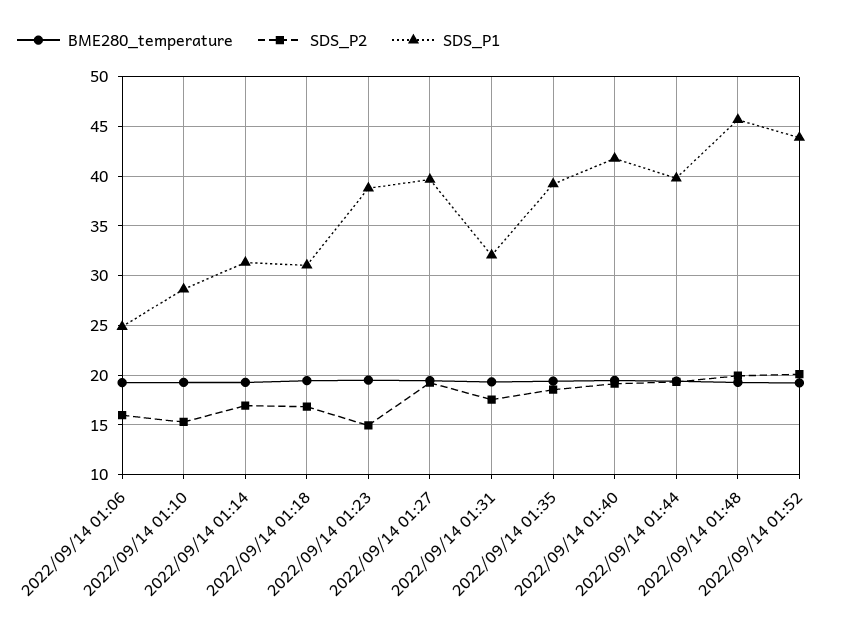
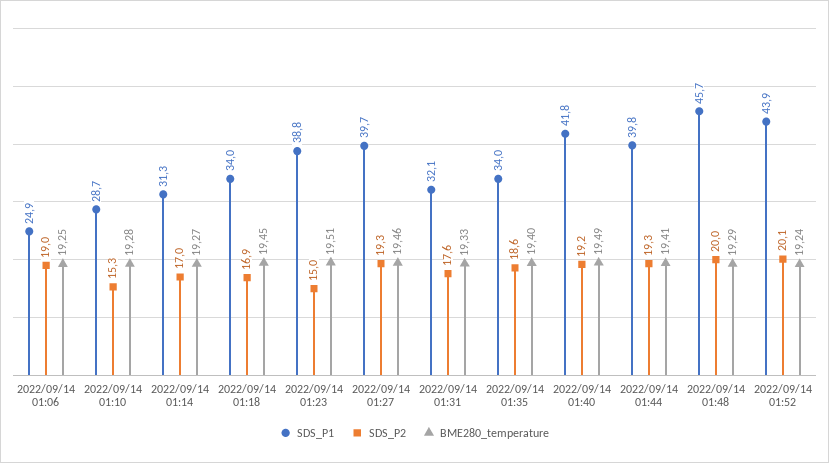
  {
    "BME280_temperature": {
      "2022/09/14 01:06": 19.25,
      "2022/09/14 01:10": 19.28,
      "2022/09/14 01:14": 19.27,
      "2022/09/14 01:18": 19.45,
      "2022/09/14 01:23": 19.51,
      "2022/09/14 01:27": 19.46,
      "2022/09/14 01:31": 19.33,
      "2022/09/14 01:35": 19.4,
      "2022/09/14 01:40": 19.49,
      "2022/09/14 01:44": 19.41,
      "2022/09/14 01:48": 19.29,
      "2022/09/14 01:52": 19.24
    },
    "SDS_P2": {
-     "2022/09/14 01:06": 16,
+     "2022/09/14 01:06": 19,
      "2022/09/14 01:10": 15.3,
      "2022/09/14 01:14": 17,
      "2022/09/14 01:18": 16.9,
      "2022/09/14 01:23": 15,
      "2022/09/14 01:27": 19.3,
      "2022/09/14 01:31": 17.6,
      "2022/09/14 01:35": 18.6,
      "2022/09/14 01:40": 19.2,
      "2022/09/14 01:44": 19.3,
      "2022/09/14 01:48": 20,
      "2022/09/14 01:52": 20.1
    },
    "SDS_P1": {
      "2022/09/14 01:06": 24.9,
      "2022/09/14 01:10": 28.7,
      "2022/09/14 01:14": 31.3,
-     "2022/09/14 01:18": 31,
+     "2022/09/14 01:18": 34,
      "2022/09/14 01:23": 38.8,
      "2022/09/14 01:27": 39.7,
      "2022/09/14 01:31": 32.1,
-     "2022/09/14 01:35": 39,
+     "2022/09/14 01:35": 34,
      "2022/09/14 01:40": 41.8,
      "2022/09/14 01:44": 39.8,
      "2022/09/14 01:48": 45.7,
      "2022/09/14 01:52": 43.9
    }
  }

